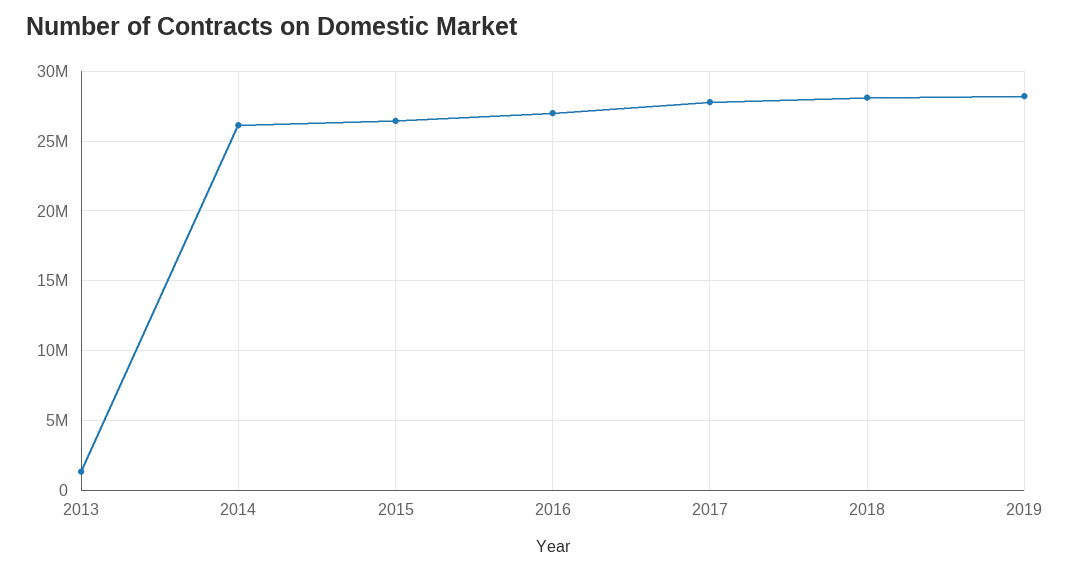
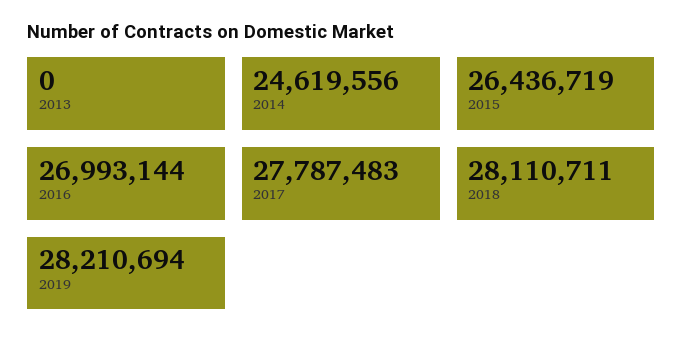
  {
-   "2013": 1500000,
+   "2013": 0,
-   "2014": 26000000,
+   "2014": 24619556,
    "2015": 26436719,
    "2016": 26993144,
    "2017": 27787483,
    "2018": 28110711,
    "2019": 28210694
  }

